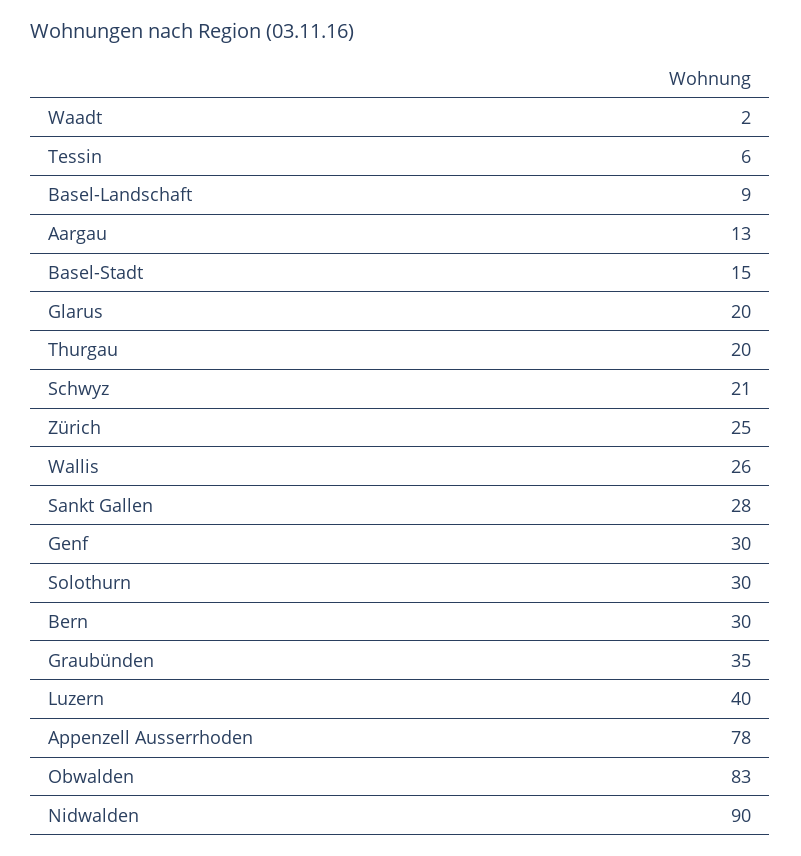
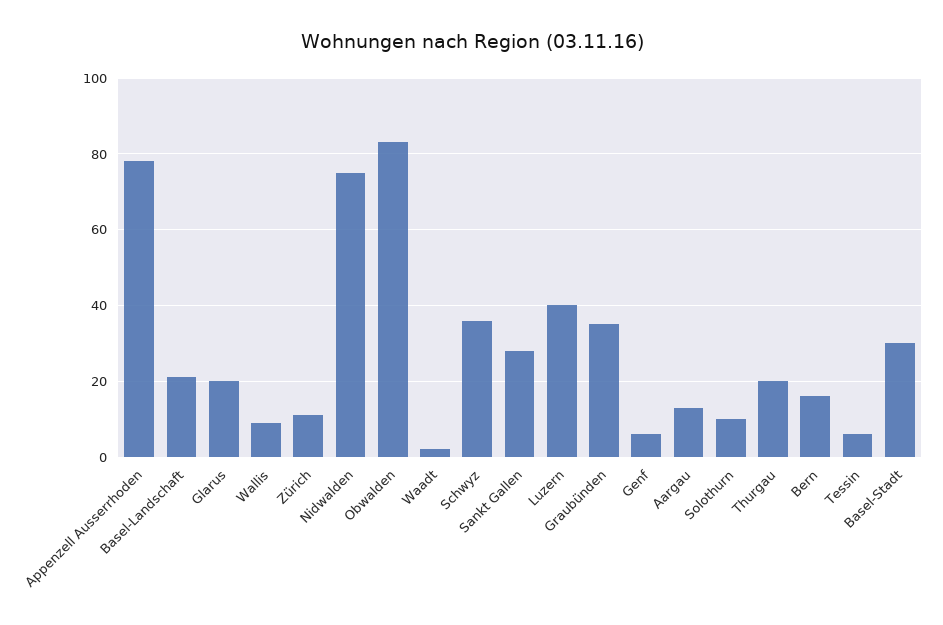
  {
    "Waadt": 2,
    "Tessin": 6,
-   "Basel-Landschaft": 9,
+   "Basel-Landschaft": 20,
    "Aargau": 13,
-   "Basel-Stadt": 15,
+   "Basel-Stadt": 30,
    "Glarus": 20,
    "Thurgau": 20,
-   "Schwyz": 21,
+   "Schwyz": 35,
-   "Zürich": 25,
+   "Zürich": 10,
-   "Wallis": 26,
+   "Wallis": 10,
    "Sankt Gallen": 28,
-   "Genf": 30,
+   "Genf": 5,
-   "Solothurn": 30,
+   "Solothurn": 10,
-   "Bern": 30,
+   "Bern": 15,
    "Graubünden": 35,
    "Luzern": 40,
    "Appenzell Ausserrhoden": 78,
    "Obwalden": 83,
-   "Nidwalden": 90
+   "Nidwalden": 75
  }

